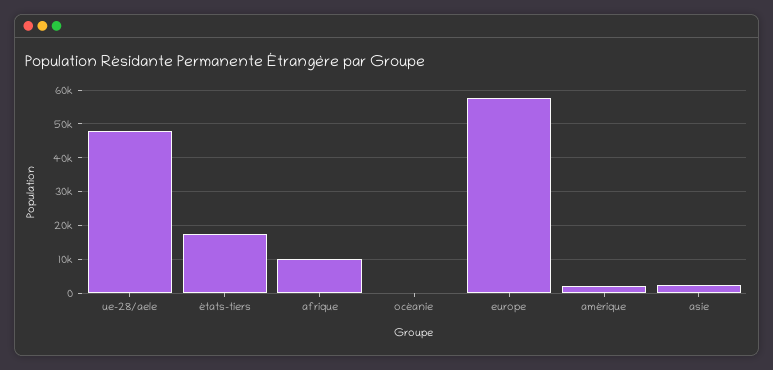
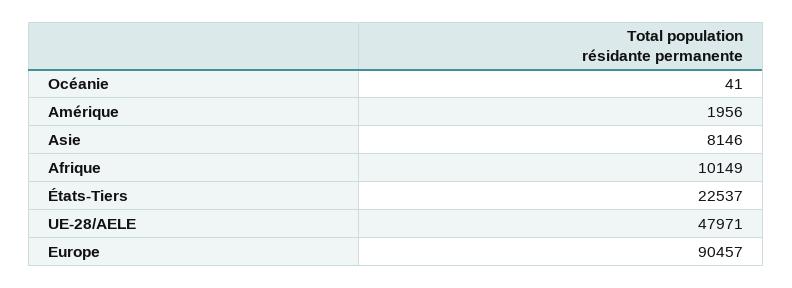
  {
    "ue-28/aele": 47971,
-   "états-tiers": 18000,
+   "états-tiers": 22537,
    "afrique": 10149,
    "océanie": 41,
-   "europe": 58000,
+   "europe": 90457,
    "amérique": 1956,
-   "asie": 2000
+   "asie": 8146
  }

